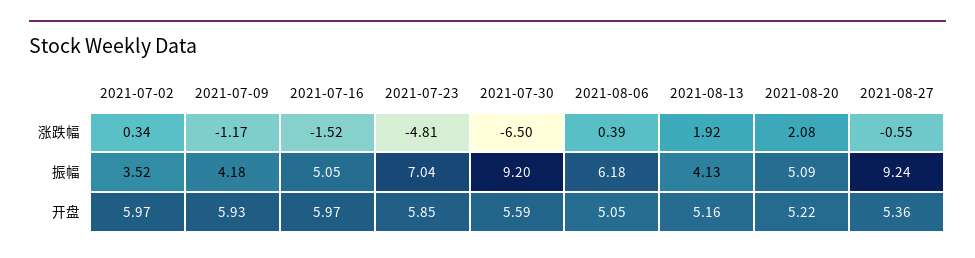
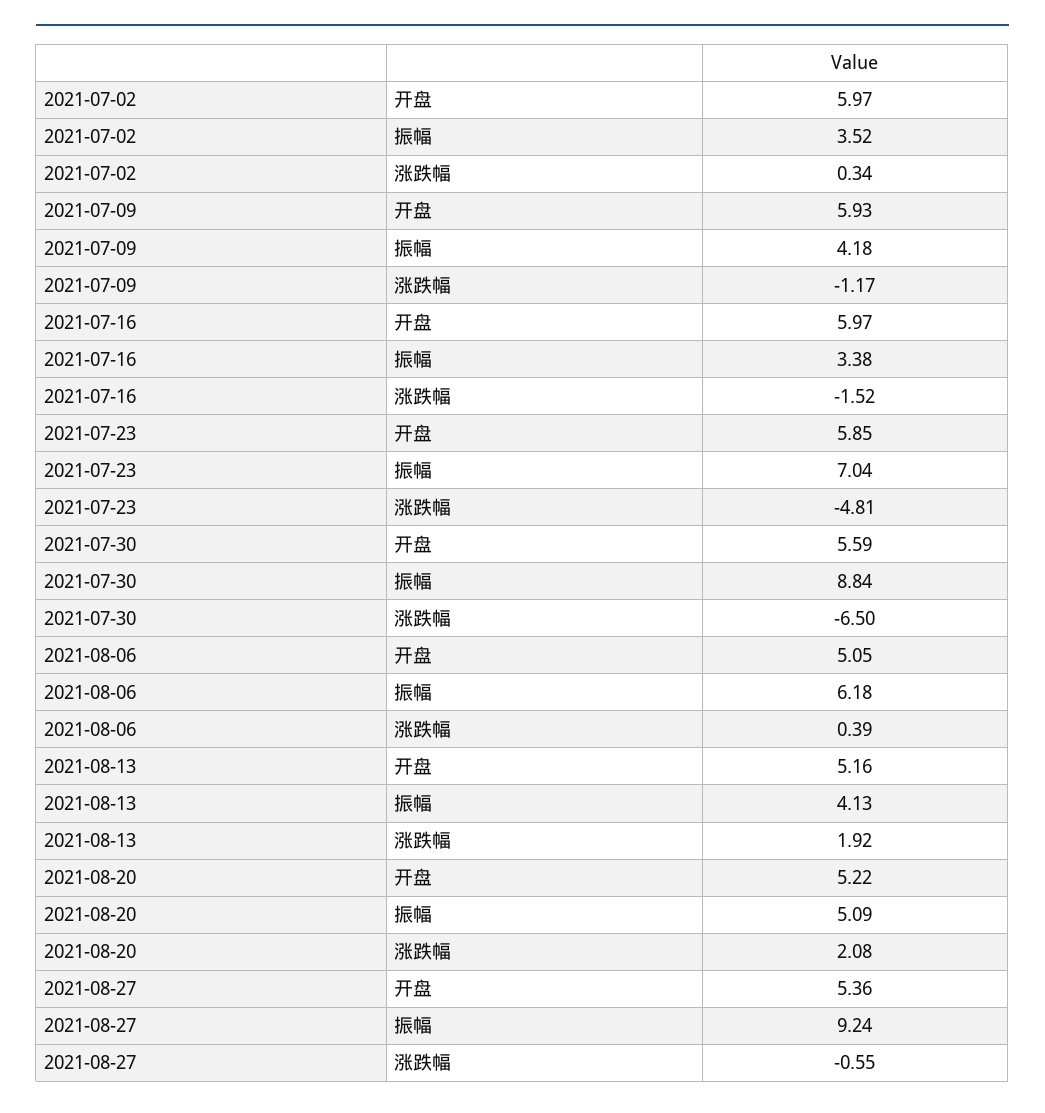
  {
    "2021-07-02": {
      "涨跌幅": 0.34,
      "振幅": 3.52,
      "开盘": 5.97
    },
    "2021-07-09": {
      "涨跌幅": -1.17,
      "振幅": 4.18,
      "开盘": 5.93
    },
    "2021-07-16": {
      "涨跌幅": -1.52,
-     "振幅": 5.05,
+     "振幅": 3.38,
      "开盘": 5.97
    },
    "2021-07-23": {
      "涨跌幅": -4.81,
      "振幅": 7.04,
      "开盘": 5.85
    },
    "2021-07-30": {
      "涨跌幅": -6.5,
-     "振幅": 9.2,
+     "振幅": 8.84,
      "开盘": 5.59
    },
    "2021-08-06": {
      "涨跌幅": 0.39,
      "振幅": 6.18,
      "开盘": 5.05
    },
    "2021-08-13": {
      "涨跌幅": 1.92,
      "振幅": 4.13,
      "开盘": 5.16
    },
    "2021-08-20": {
      "涨跌幅": 2.08,
      "振幅": 5.09,
      "开盘": 5.22
    },
    "2021-08-27": {
      "涨跌幅": -0.55,
      "振幅": 9.24,
      "开盘": 5.36
    }
  }

